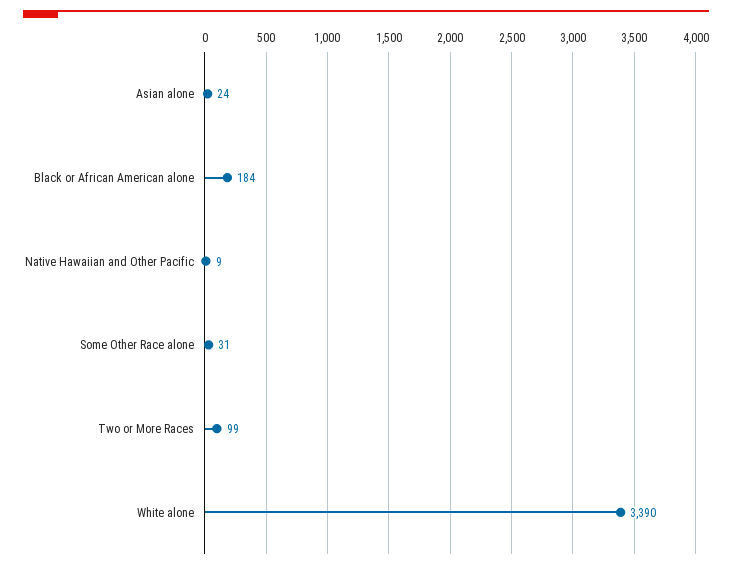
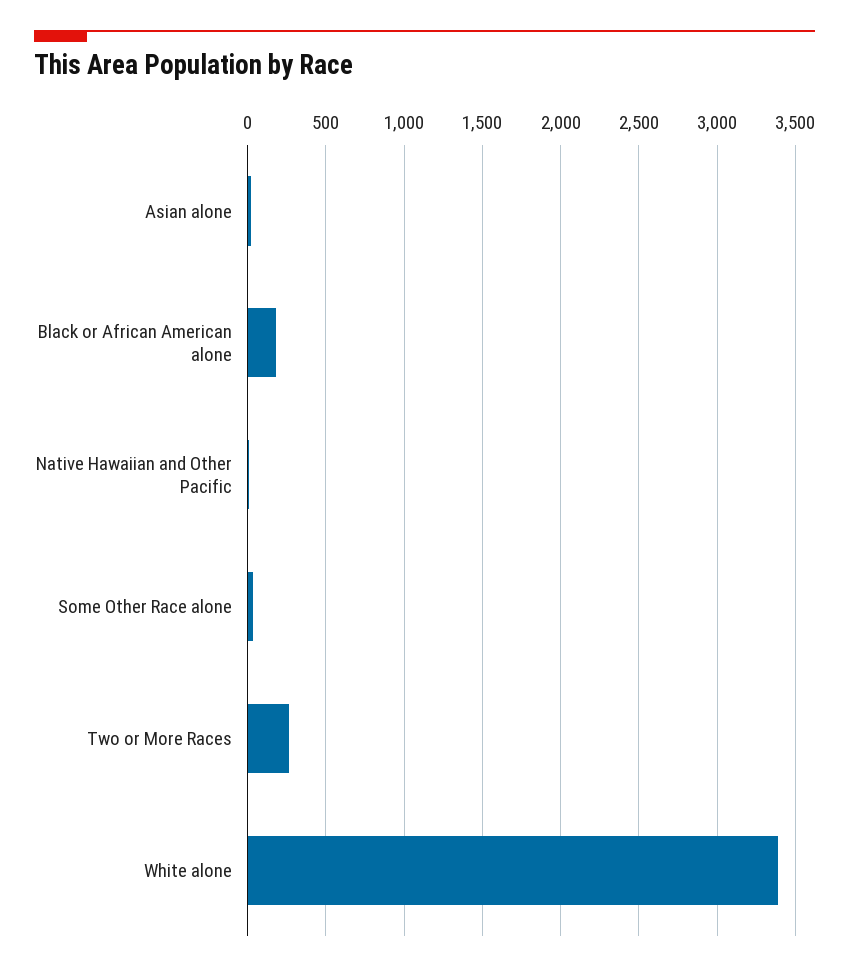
  {
    "Asian alone": 24,
    "Black or African American alone": 184,
    "Native Hawaiian and Other Pacific": 9,
    "Some Other Race alone": 31,
-   "Two or More Races": 99,
+   "Two or More Races": 250,
    "White alone": 3390
  }

